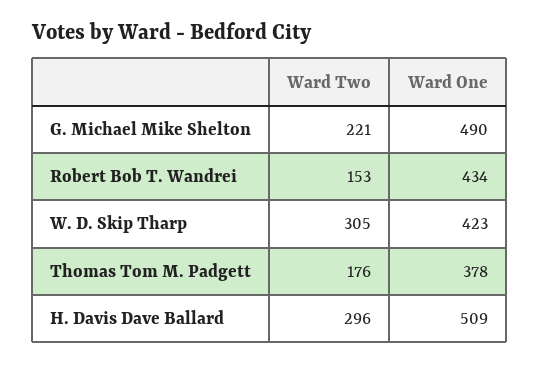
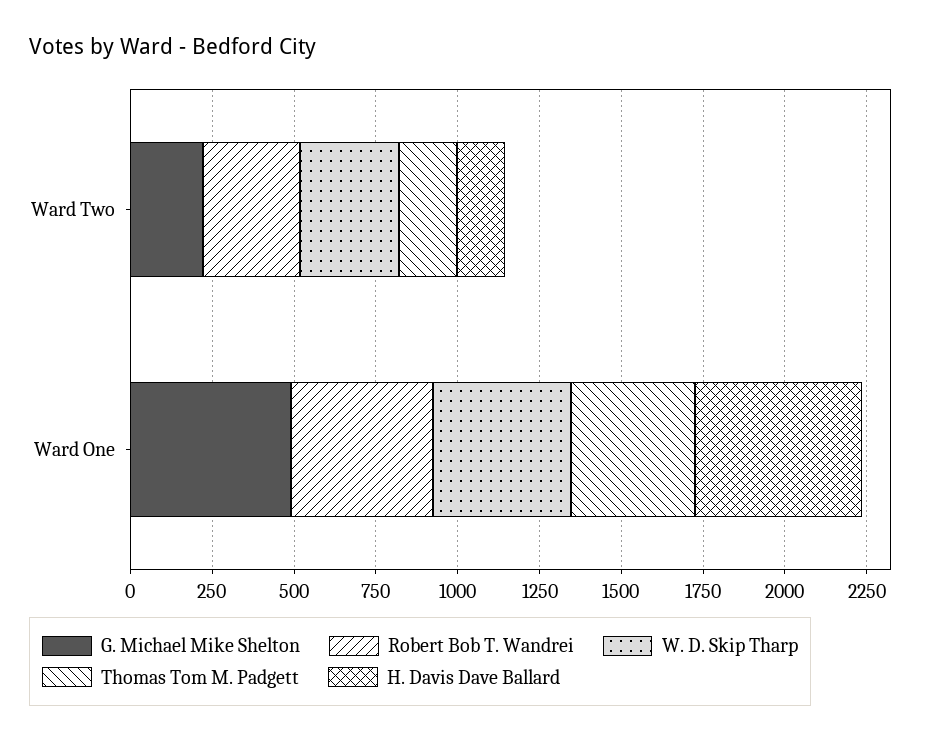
  {
    "G. Michael Mike Shelton": {
      "Ward Two": 221,
      "Ward One": 490
    },
    "Robert Bob T. Wandrei": {
-     "Ward Two": 153,
+     "Ward Two": 300,
      "Ward One": 434
    },
    "W. D. Skip Tharp": {
      "Ward Two": 305,
      "Ward One": 423
    },
    "Thomas Tom M. Padgett": {
      "Ward Two": 176,
      "Ward One": 378
    },
    "H. Davis Dave Ballard": {
-     "Ward Two": 296,
+     "Ward Two": 150,
      "Ward One": 509
    }
  }

